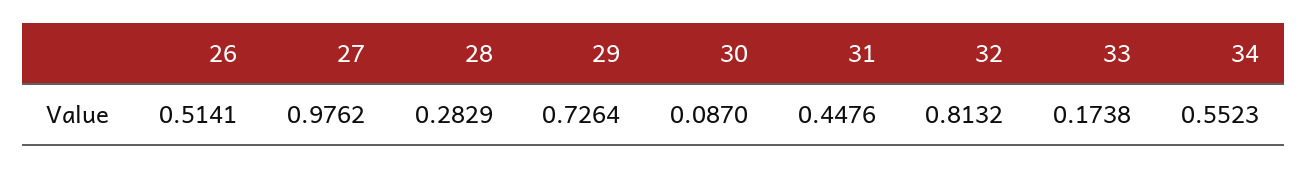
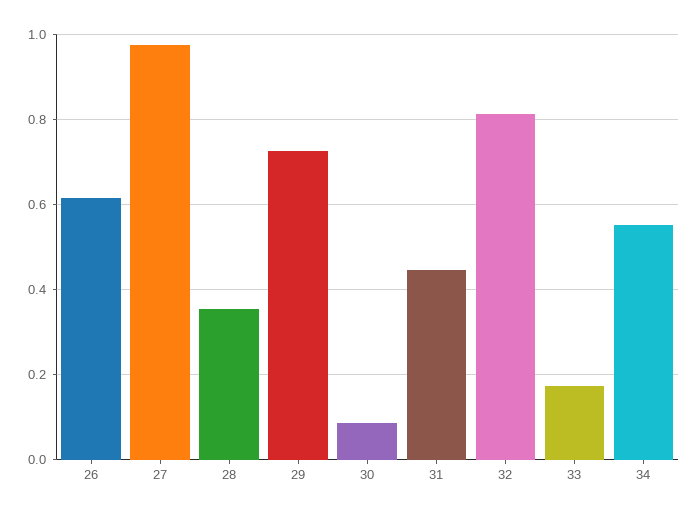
  {
-   "26": 0.5141,
+   "26": 0.62,
    "27": 0.9762,
-   "28": 0.2829,
+   "28": 0.36,
    "29": 0.7264,
    "30": 0.087,
    "31": 0.4476,
    "32": 0.8132,
    "33": 0.1738,
    "34": 0.5523
  }

